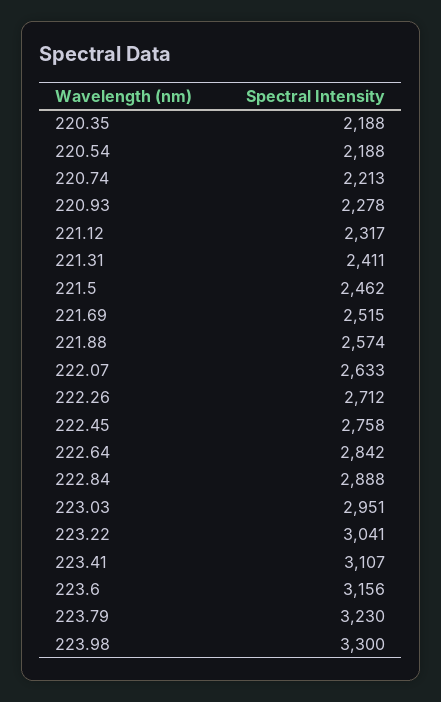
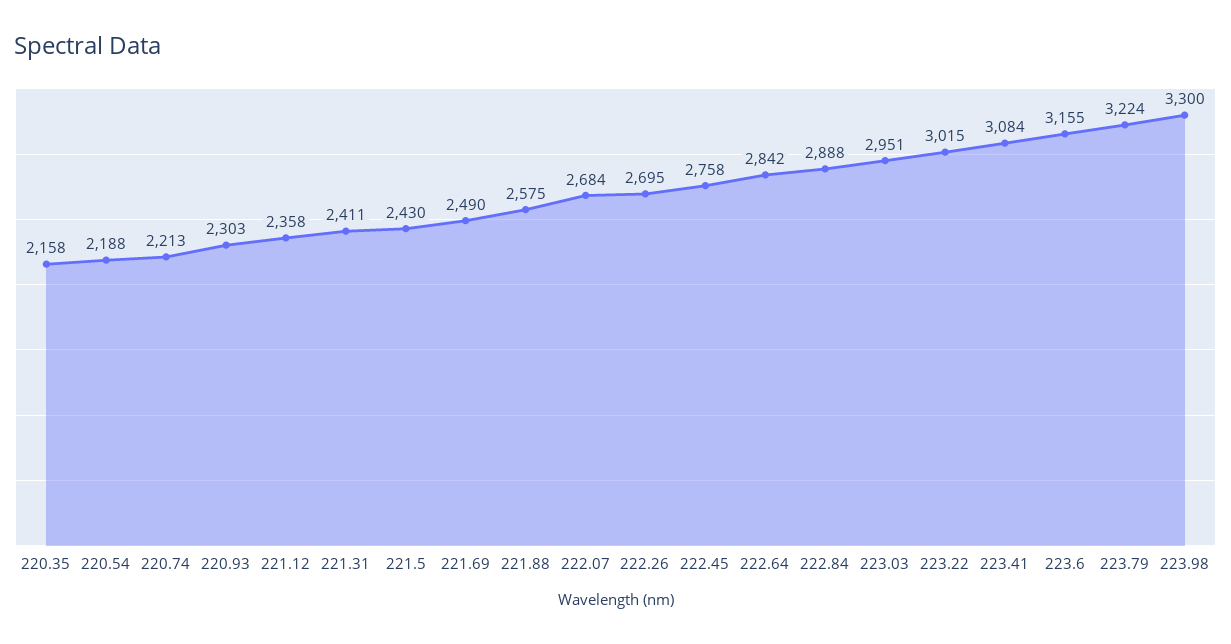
  {
-   "220.35": 2188,
+   "220.35": 2158,
    "220.54": 2188,
    "220.74": 2213,
-   "220.93": 2278,
+   "220.93": 2303,
-   "221.12": 2317,
+   "221.12": 2358,
    "221.31": 2411,
-   "221.5": 2462,
+   "221.5": 2430,
-   "221.69": 2515,
+   "221.69": 2490,
-   "221.88": 2574,
+   "221.88": 2575,
-   "222.07": 2633,
+   "222.07": 2684,
-   "222.26": 2712,
+   "222.26": 2695,
    "222.45": 2758,
    "222.64": 2842,
    "222.84": 2888,
    "223.03": 2951,
-   "223.22": 3041,
+   "223.22": 3015,
-   "223.41": 3107,
+   "223.41": 3084,
-   "223.6": 3156,
+   "223.6": 3155,
-   "223.79": 3230,
+   "223.79": 3224,
    "223.98": 3300
  }

